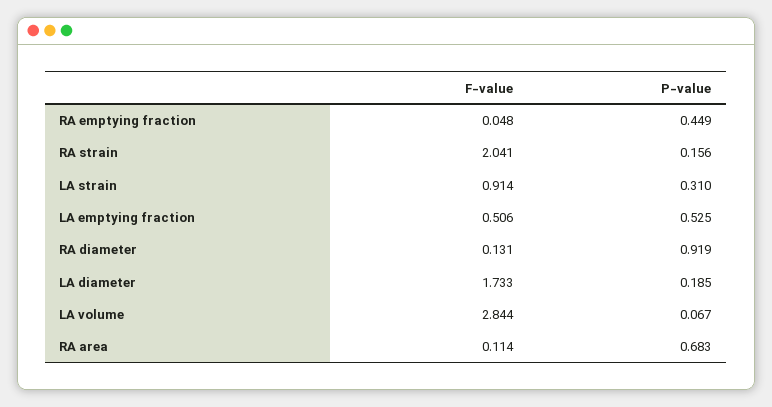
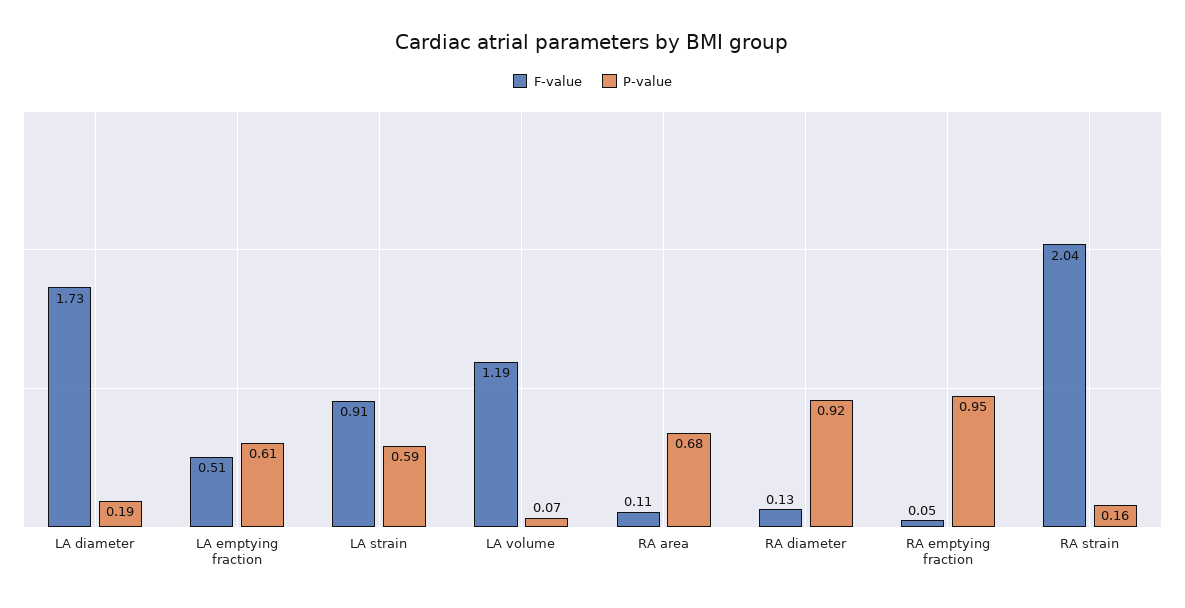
  {
    "F-value": {
      "RA emptying fraction": 0.048,
      "RA strain": 2.041,
      "LA strain": 0.914,
      "LA emptying fraction": 0.506,
      "RA diameter": 0.131,
      "LA diameter": 1.733,
-     "LA volume": 2.844,
+     "LA volume": 1.19,
      "RA area": 0.114
    },
    "P-value": {
-     "RA emptying fraction": 0.449,
+     "RA emptying fraction": 0.95,
      "RA strain": 0.156,
-     "LA strain": 0.31,
+     "LA strain": 0.59,
-     "LA emptying fraction": 0.525,
+     "LA emptying fraction": 0.61,
      "RA diameter": 0.919,
      "LA diameter": 0.185,
      "LA volume": 0.067,
      "RA area": 0.683
    }
  }

